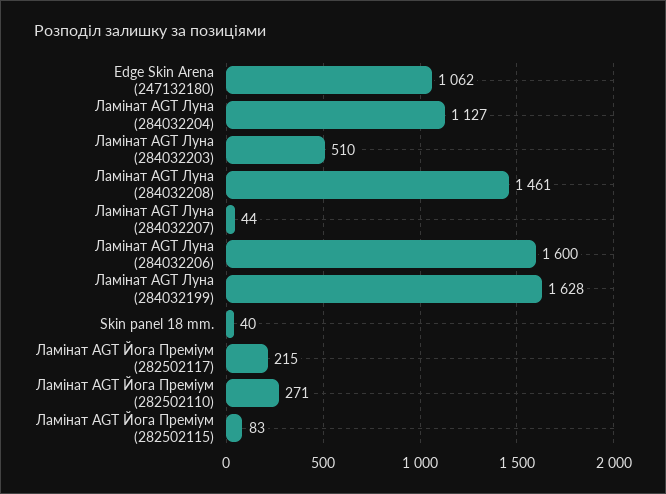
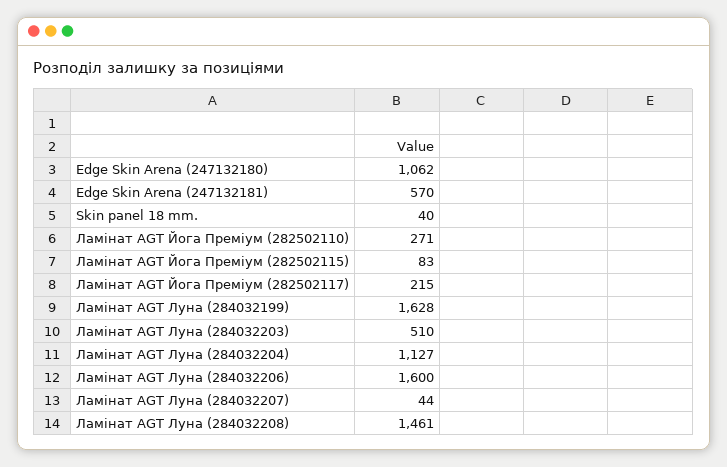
  {
    "Edge Skin Arena (247132180)": 1062,
    "Ламінат AGT Луна (284032204)": 1127,
    "Ламінат AGT Луна (284032203)": 510,
    "Ламінат AGT Луна (284032208)": 1461,
    "Ламінат AGT Луна (284032207)": 44,
    "Ламінат AGT Луна (284032206)": 1600,
    "Ламінат AGT Луна (284032199)": 1628,
    "Skin panel 18 mm.": 40,
    "Ламінат AGT Йога Преміум (282502117)": 215,
    "Ламінат AGT Йога Преміум (282502110)": 271,
-   "Ламінат AGT Йога Преміум (282502115)": 83
+   "Ламінат AGT Йога Преміум (282502115)": 83,
+   "Edge Skin Arena (247132181)": 570
  }

